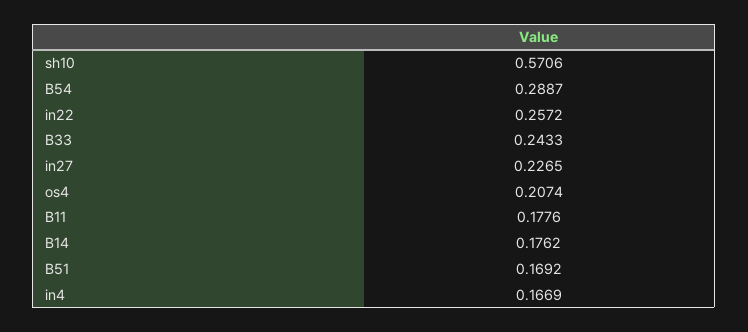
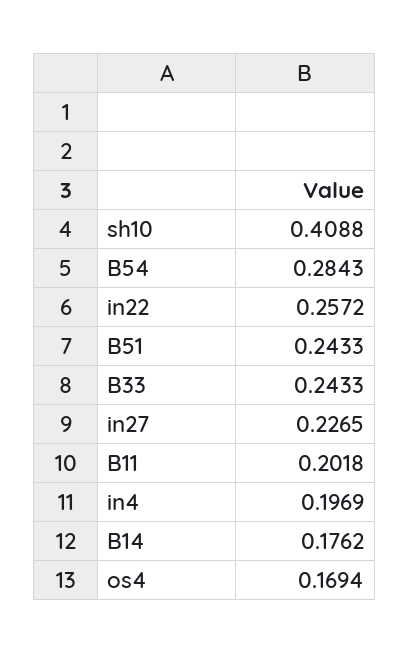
  {
-   "sh10": 0.5706,
+   "sh10": 0.4088,
-   "B54": 0.2887,
+   "B54": 0.2843,
    "in22": 0.2572,
    "B33": 0.2433,
    "in27": 0.2265,
-   "os4": 0.2074,
+   "os4": 0.1694,
-   "B11": 0.1776,
+   "B11": 0.2018,
    "B14": 0.1762,
-   "B51": 0.1692,
+   "B51": 0.2433,
-   "in4": 0.1669
+   "in4": 0.1969
  }

